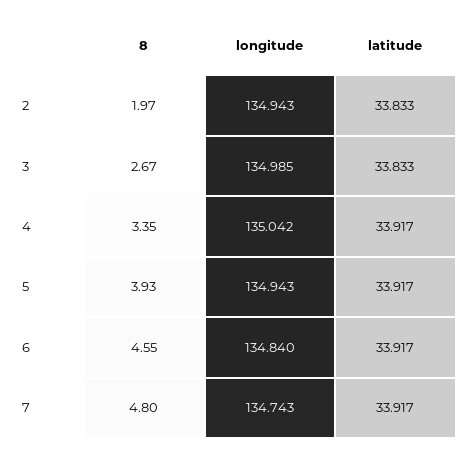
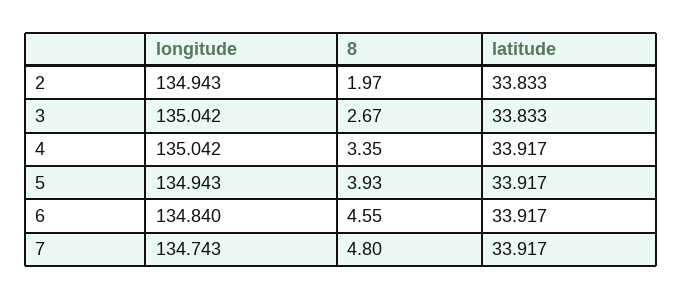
  {
    "8": {
      "2": 1.97,
      "3": 2.67,
      "4": 3.35,
      "5": 3.93,
      "6": 4.55,
      "7": 4.8
    },
    "longitude": {
      "2": 134.943,
-     "3": 134.985,
+     "3": 135.042,
      "4": 135.042,
      "5": 134.943,
      "6": 134.84,
      "7": 134.743
    },
    "latitude": {
      "2": 33.833,
      "3": 33.833,
      "4": 33.917,
      "5": 33.917,
      "6": 33.917,
      "7": 33.917
    }
  }

